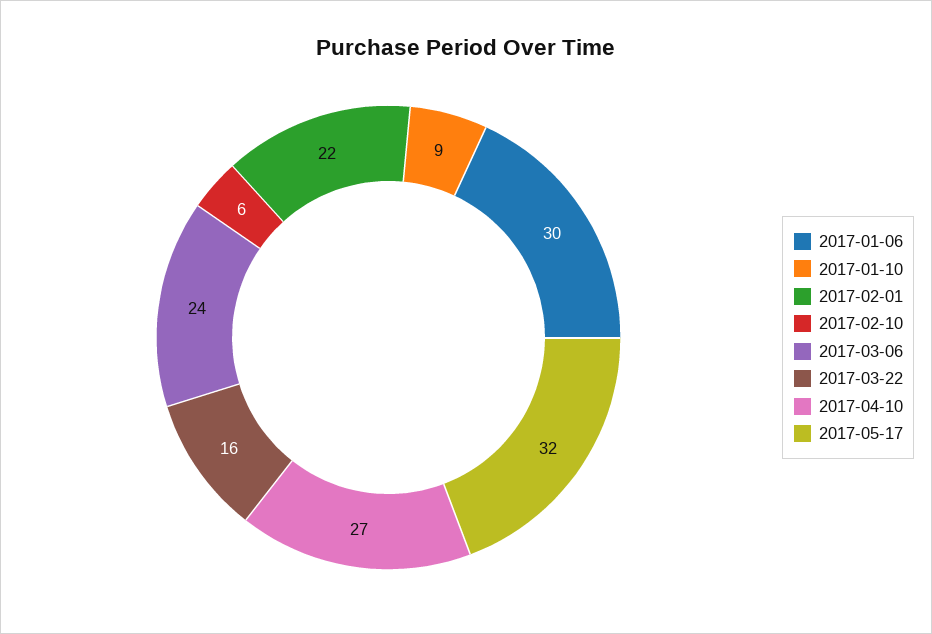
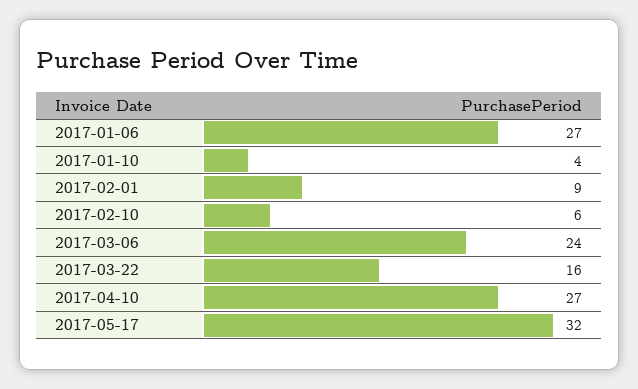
  {
-   "2017-01-06": 30,
+   "2017-01-06": 27,
-   "2017-01-10": 9,
+   "2017-01-10": 4,
-   "2017-02-01": 22,
+   "2017-02-01": 9,
    "2017-02-10": 6,
    "2017-03-06": 24,
    "2017-03-22": 16,
    "2017-04-10": 27,
    "2017-05-17": 32
  }

